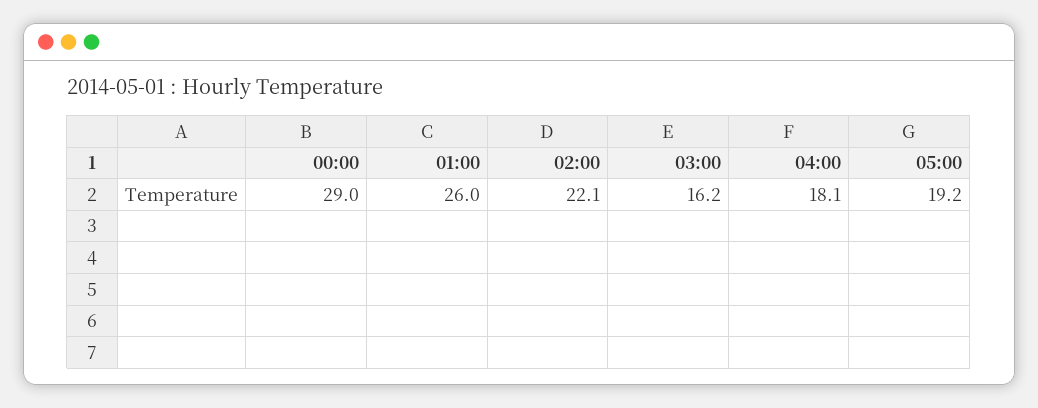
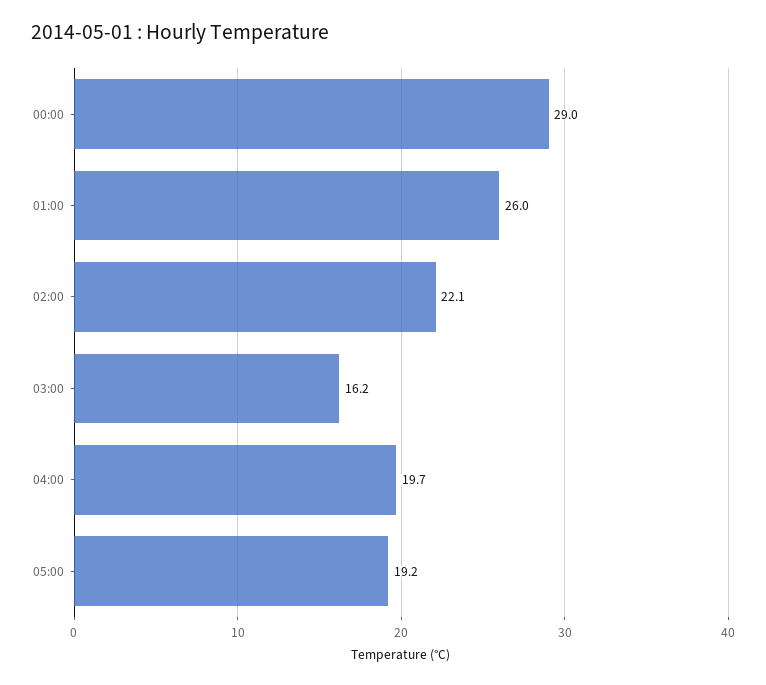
  {
    "00:00": 29,
    "01:00": 26,
    "02:00": 22.1,
    "03:00": 16.2,
-   "04:00": 18.1,
+   "04:00": 19.7,
    "05:00": 19.2
  }

